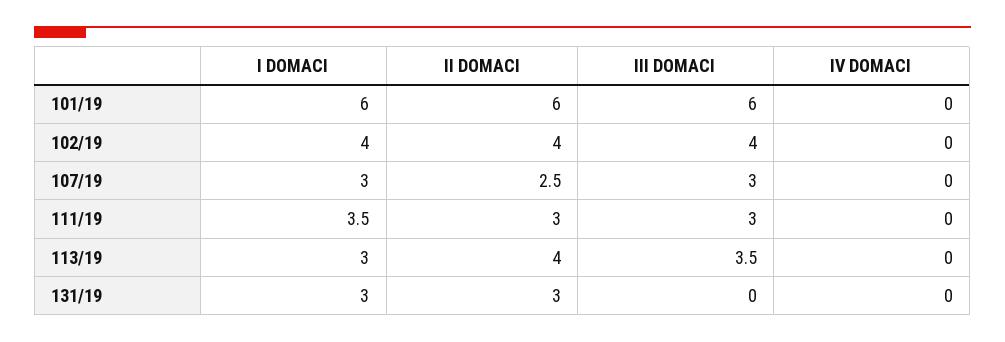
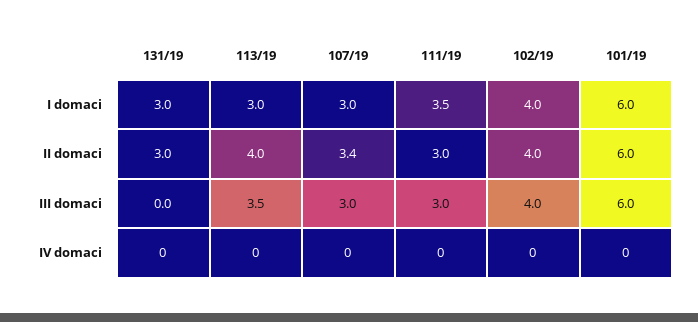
  {
    "I DOMACI": {
      "101/19": 6,
      "102/19": 4,
      "107/19": 3,
      "111/19": 3.5,
      "113/19": 3,
      "131/19": 3
    },
    "II DOMACI": {
      "101/19": 6,
      "102/19": 4,
-     "107/19": 2.5,
+     "107/19": 3.4,
      "111/19": 3,
      "113/19": 4,
      "131/19": 3
    },
    "III DOMACI": {
      "101/19": 6,
      "102/19": 4,
      "107/19": 3,
      "111/19": 3,
      "113/19": 3.5,
      "131/19": 0
    },
    "IV DOMACI": {
      "101/19": 0,
      "102/19": 0,
      "107/19": 0,
      "111/19": 0,
      "113/19": 0,
      "131/19": 0
    }
  }

